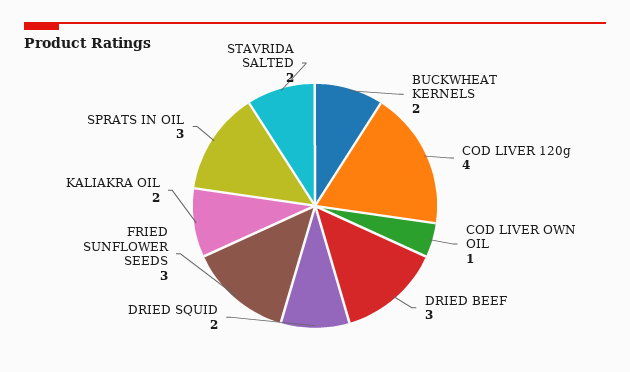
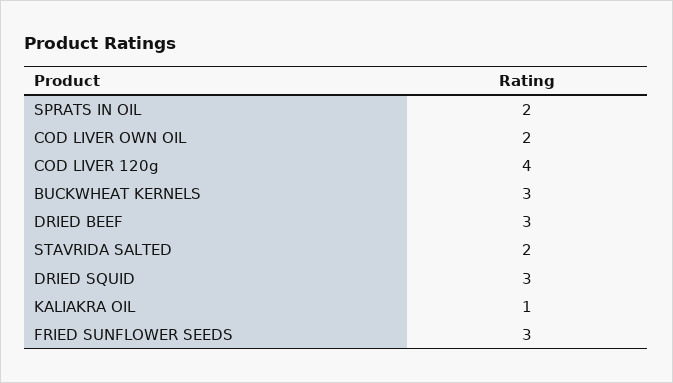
  {
-   "BUCKWHEAT KERNELS": 2,
+   "BUCKWHEAT KERNELS": 3,
    "COD LIVER 120g": 4,
-   "COD LIVER OWN OIL": 1,
+   "COD LIVER OWN OIL": 2,
    "DRIED BEEF": 3,
-   "DRIED SQUID": 2,
+   "DRIED SQUID": 3,
    "FRIED SUNFLOWER SEEDS": 3,
-   "KALIAKRA OIL": 2,
+   "KALIAKRA OIL": 1,
-   "SPRATS IN OIL": 3,
+   "SPRATS IN OIL": 2,
    "STAVRIDA SALTED": 2
  }

